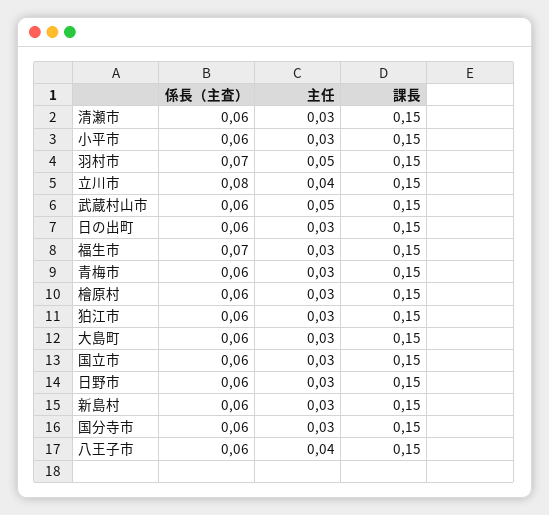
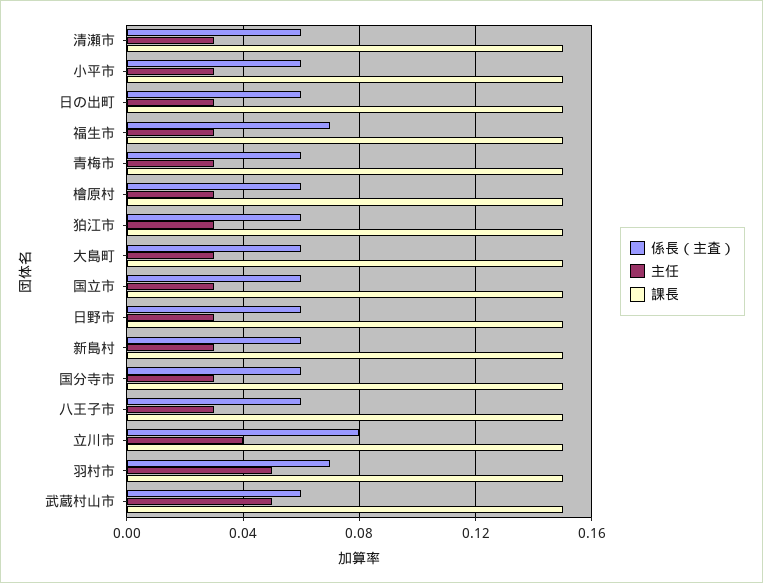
  {
    "係長（主査）": {
      "清瀬市": 0.06,
      "小平市": 0.06,
      "羽村市": 0.07,
      "立川市": 0.08,
      "武蔵村山市": 0.06,
      "日の出町": 0.06,
      "福生市": 0.07,
      "青梅市": 0.06,
      "檜原村": 0.06,
      "狛江市": 0.06,
      "大島町": 0.06,
      "国立市": 0.06,
      "日野市": 0.06,
      "新島村": 0.06,
      "国分寺市": 0.06,
      "八王子市": 0.06
    },
    "主任": {
      "清瀬市": 0.03,
      "小平市": 0.03,
      "羽村市": 0.05,
      "立川市": 0.04,
      "武蔵村山市": 0.05,
      "日の出町": 0.03,
      "福生市": 0.03,
      "青梅市": 0.03,
      "檜原村": 0.03,
      "狛江市": 0.03,
      "大島町": 0.03,
      "国立市": 0.03,
      "日野市": 0.03,
      "新島村": 0.03,
      "国分寺市": 0.03,
-     "八王子市": 0.04
+     "八王子市": 0.03
    },
    "課長": {
      "清瀬市": 0.15,
      "小平市": 0.15,
      "羽村市": 0.15,
      "立川市": 0.15,
      "武蔵村山市": 0.15,
      "日の出町": 0.15,
      "福生市": 0.15,
      "青梅市": 0.15,
      "檜原村": 0.15,
      "狛江市": 0.15,
      "大島町": 0.15,
      "国立市": 0.15,
      "日野市": 0.15,
      "新島村": 0.15,
      "国分寺市": 0.15,
      "八王子市": 0.15
    }
  }

